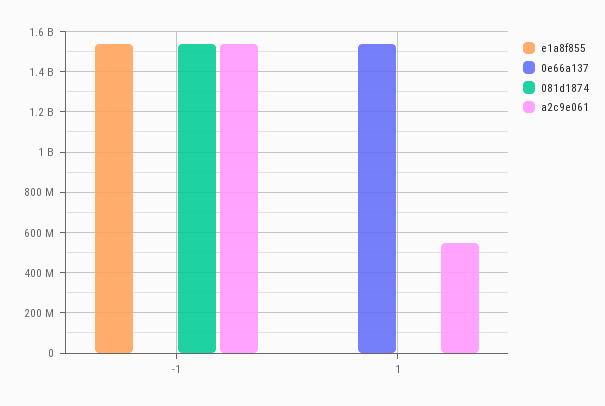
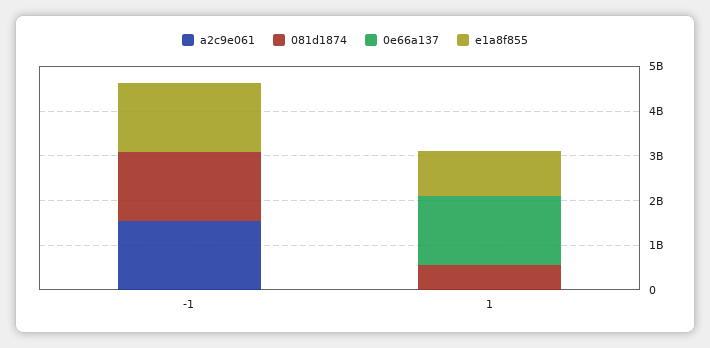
  {
    "e1a8f855": {
      "-1": 1550000000,
-     "1": 0
+     "1": 1000000000
    },
    "0e66a137": {
      "-1": 0,
      "1": 1550000000
    },
    "081d1874": {
      "-1": 1550000000,
-     "1": 0
+     "1": 600000000
    },
    "a2c9e061": {
      "-1": 1550000000,
-     "1": 550000000
+     "1": 0
    }
  }

